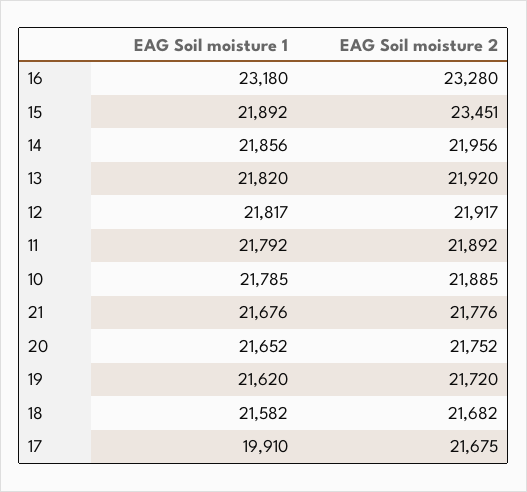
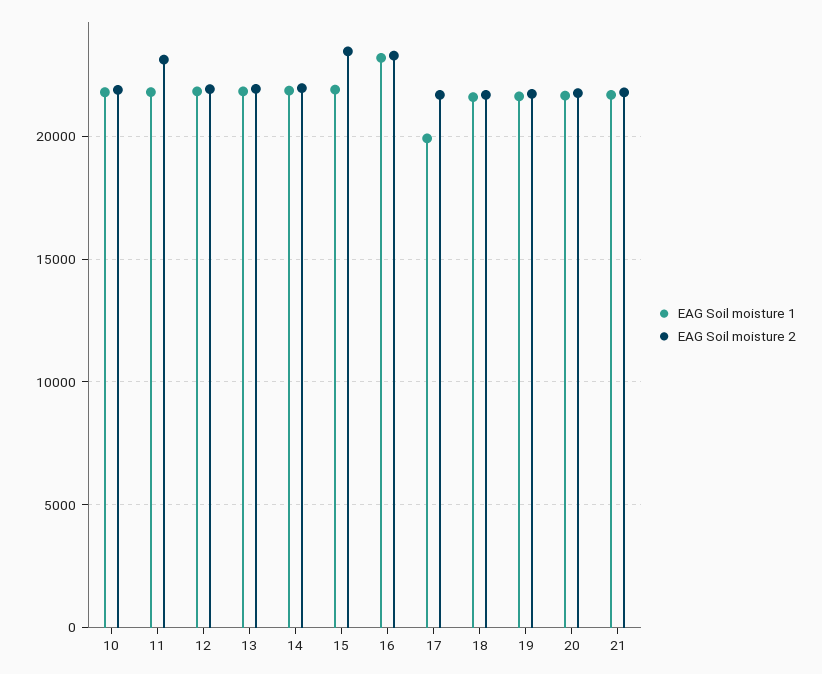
  {
    "EAG Soil moisture 1": {
      "16": 23180,
      "15": 21892,
      "14": 21856,
      "13": 21820,
      "12": 21817,
      "11": 21792,
      "10": 21785,
      "21": 21676,
      "20": 21652,
      "19": 21620,
      "18": 21582,
      "17": 19910
    },
    "EAG Soil moisture 2": {
      "16": 23280,
      "15": 23451,
      "14": 21956,
      "13": 21920,
      "12": 21917,
-     "11": 21892,
+     "11": 23000,
      "10": 21885,
      "21": 21776,
      "20": 21752,
      "19": 21720,
      "18": 21682,
      "17": 21675
    }
  }

